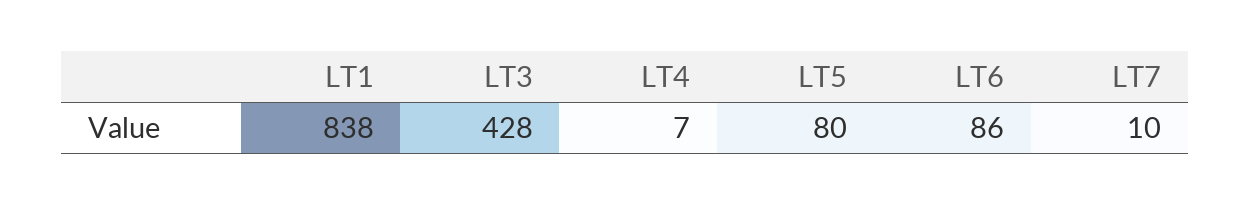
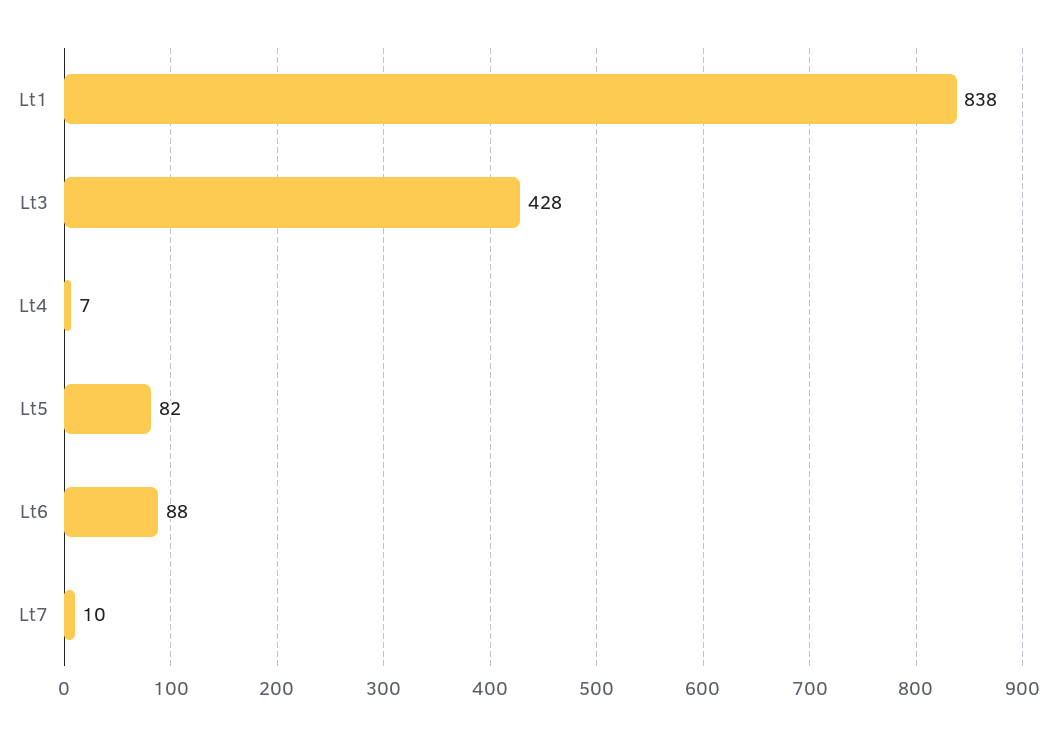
  {
    "LT1": 838,
    "LT3": 428,
    "LT4": 7,
-   "LT5": 80,
+   "LT5": 82,
-   "LT6": 86,
+   "LT6": 88,
    "LT7": 10
  }

